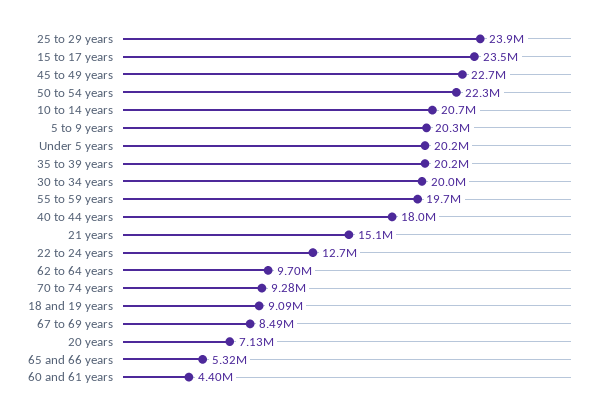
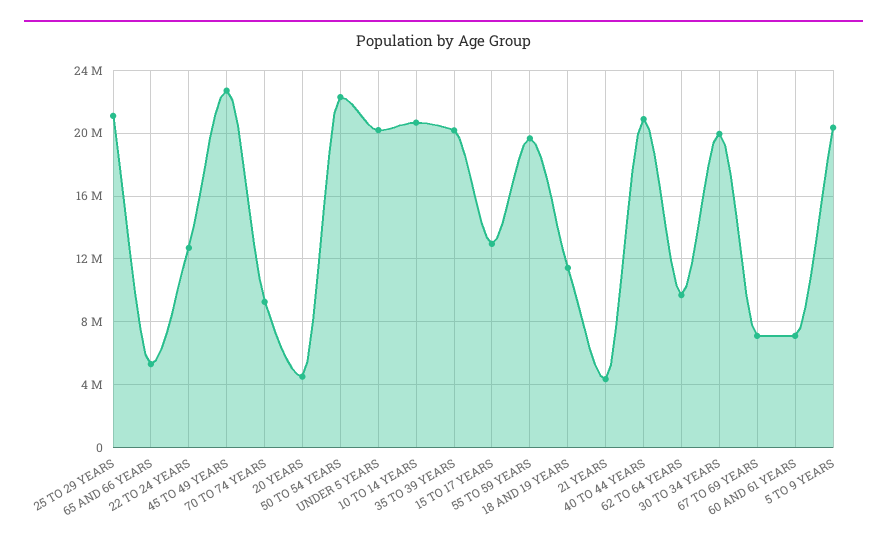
  {
-   "25 to 29 years": 23900000,
+   "25 to 29 years": 21000000,
-   "15 to 17 years": 23500000,
+   "15 to 17 years": 13000000,
    "45 to 49 years": 22700000,
    "50 to 54 years": 22300000,
    "10 to 14 years": 20700000,
    "5 to 9 years": 20300000,
    "Under 5 years": 20200000,
    "35 to 39 years": 20200000,
    "30 to 34 years": 20000000,
    "55 to 59 years": 19700000,
-   "40 to 44 years": 18000000,
+   "40 to 44 years": 21000000,
-   "21 years": 15100000,
+   "21 years": 4500000,
    "22 to 24 years": 12700000,
    "62 to 64 years": 9700000,
    "70 to 74 years": 9280000,
-   "18 and 19 years": 9090000,
+   "18 and 19 years": 11500000,
-   "67 to 69 years": 8490000,
+   "67 to 69 years": 7000000,
-   "20 years": 7130000,
+   "20 years": 4500000,
    "65 and 66 years": 5320000,
-   "60 and 61 years": 4400000
+   "60 and 61 years": 7000000
  }

